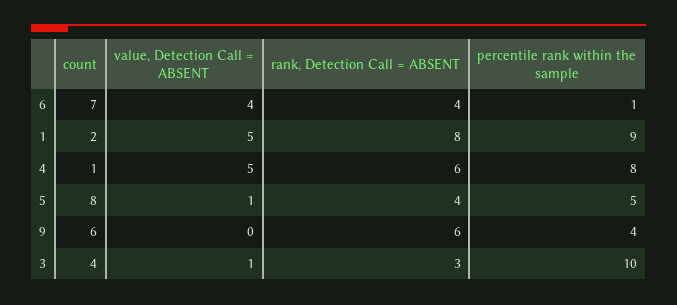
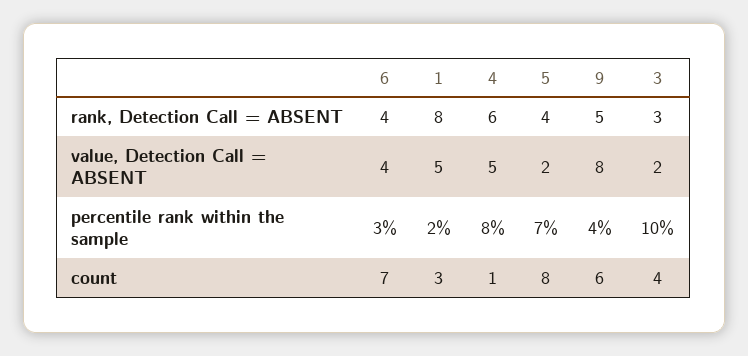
  {
    "count": {
      "6": 7,
-     "1": 2,
+     "1": 3,
      "4": 1,
      "5": 8,
      "9": 6,
      "3": 4
    },
    "value, Detection Call = ABSENT": {
      "6": 4,
      "1": 5,
      "4": 5,
-     "5": 1,
+     "5": 2,
-     "9": 0,
+     "9": 8,
-     "3": 1
+     "3": 2
    },
    "rank, Detection Call = ABSENT": {
      "6": 4,
      "1": 8,
      "4": 6,
      "5": 4,
-     "9": 6,
+     "9": 5,
      "3": 3
    },
    "percentile rank within the sample": {
-     "6": 1,
+     "6": 3,
-     "1": 9,
+     "1": 2,
      "4": 8,
-     "5": 5,
+     "5": 7,
      "9": 4,
      "3": 10
    }
  }

